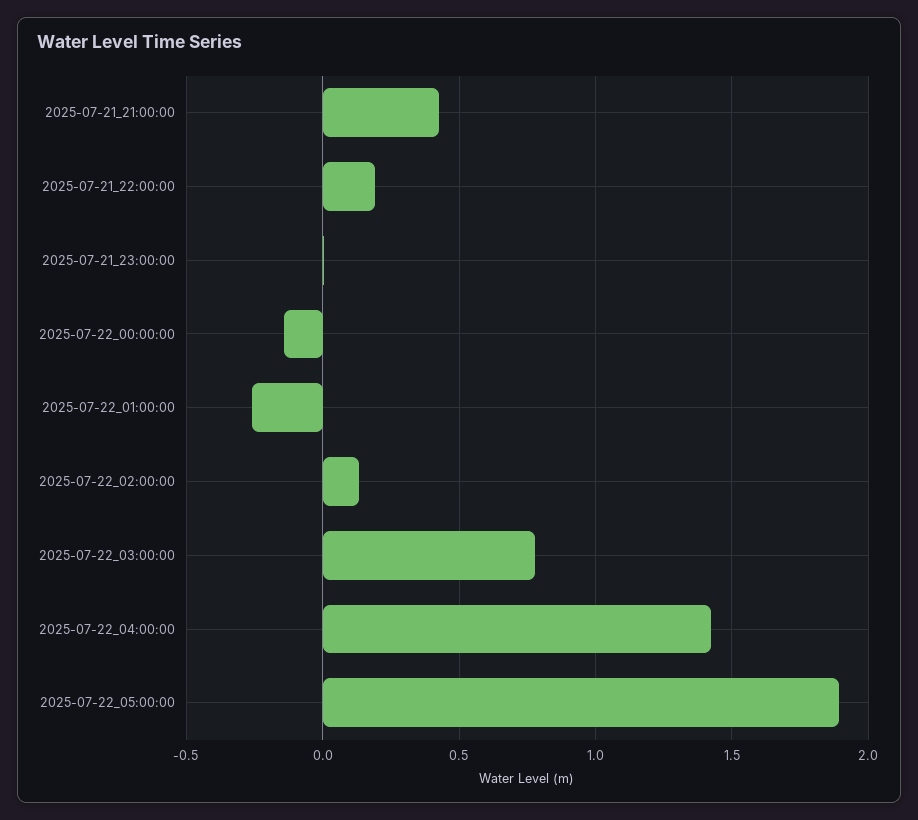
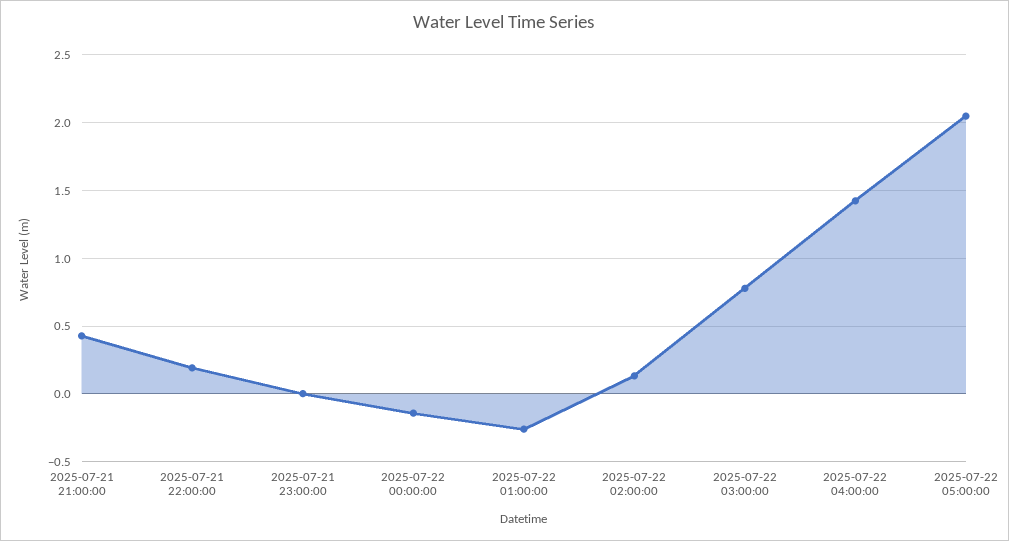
  {
    "2025-07-21_21:00:00": 0.45,
    "2025-07-21_22:00:00": 0.2,
    "2025-07-21_23:00:00": 0,
    "2025-07-22_00:00:00": -0.15,
    "2025-07-22_01:00:00": -0.25,
    "2025-07-22_02:00:00": 0.15,
    "2025-07-22_03:00:00": 0.8,
    "2025-07-22_04:00:00": 1.4,
-   "2025-07-22_05:00:00": 1.9
+   "2025-07-22_05:00:00": 2.05
  }

